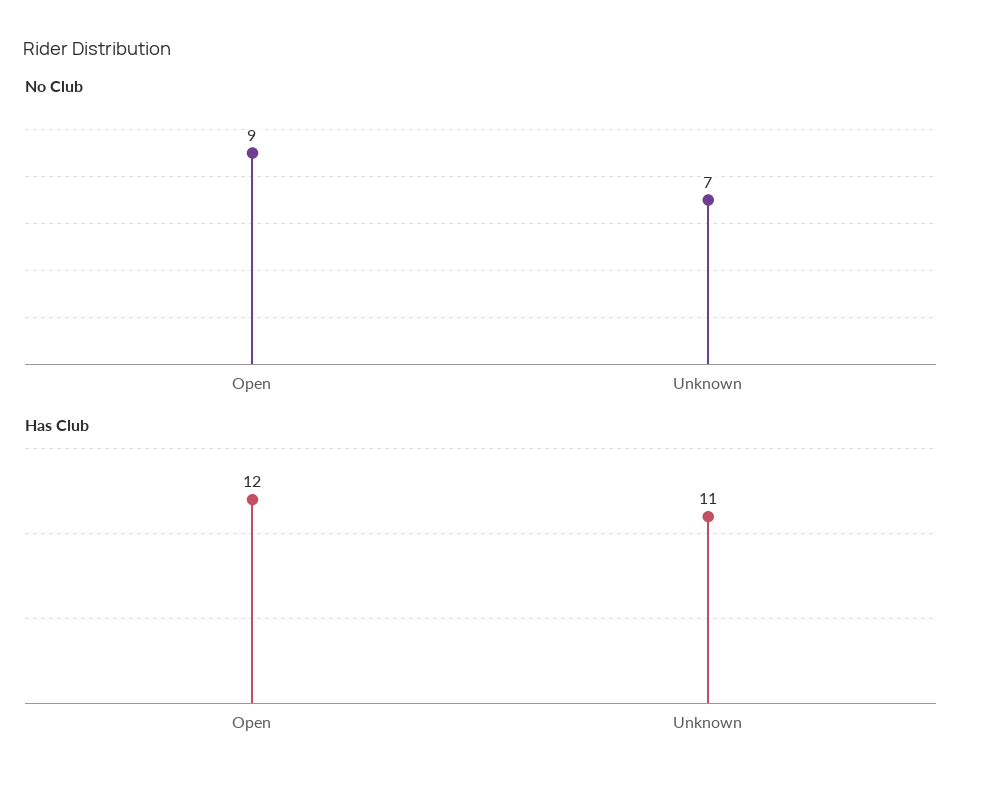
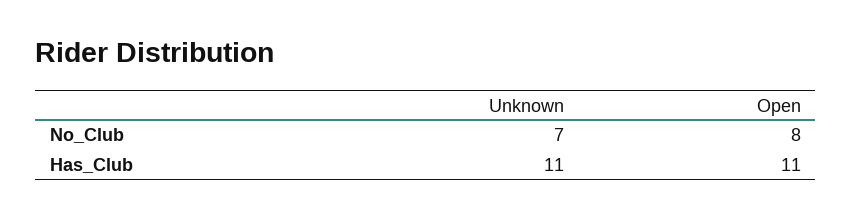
  {
    "No Club": {
-     "Open": 9,
+     "Open": 8,
      "Unknown": 7
    },
    "Has Club": {
-     "Open": 12,
+     "Open": 11,
      "Unknown": 11
    }
  }

